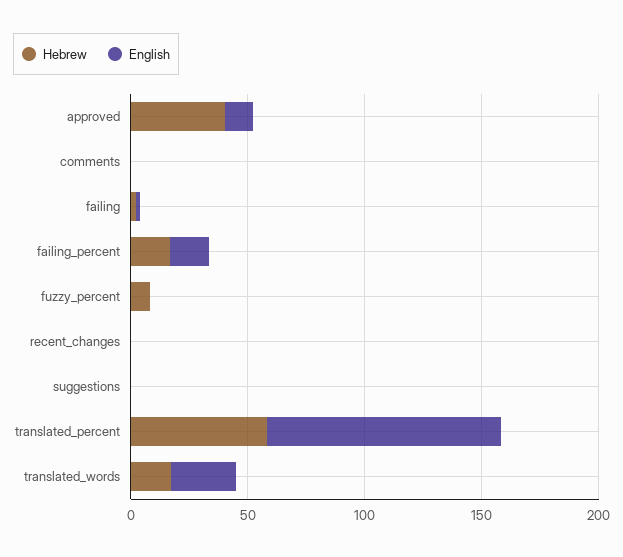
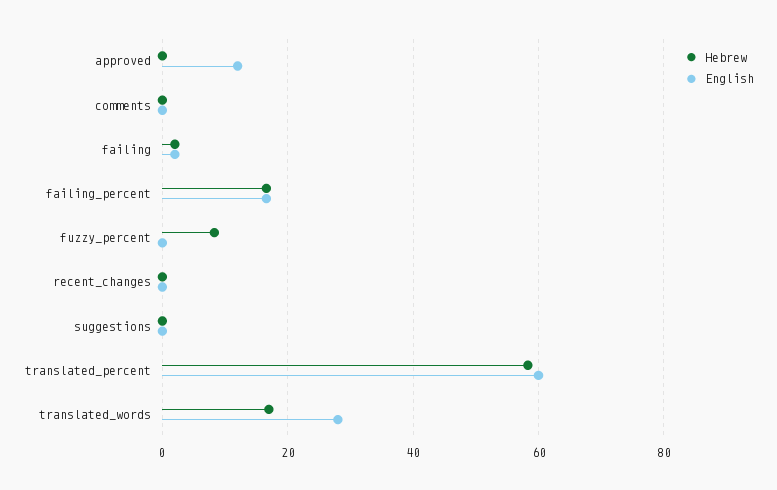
  {
    "Hebrew": {
-     "approved": 40,
+     "approved": 0,
      "comments": 0,
      "failing": 2,
      "failing_percent": 16,
      "fuzzy_percent": 8,
      "recent_changes": 0,
      "suggestions": 0,
      "translated_percent": 58,
      "translated_words": 18
    },
    "English": {
      "approved": 12,
      "comments": 0,
      "failing": 2,
      "failing_percent": 16,
      "fuzzy_percent": 0,
      "recent_changes": 0,
      "suggestions": 0,
-     "translated_percent": 100,
+     "translated_percent": 60,
      "translated_words": 28
    }
  }

